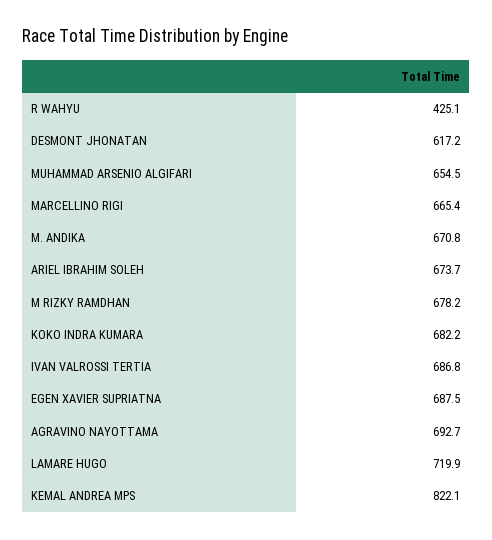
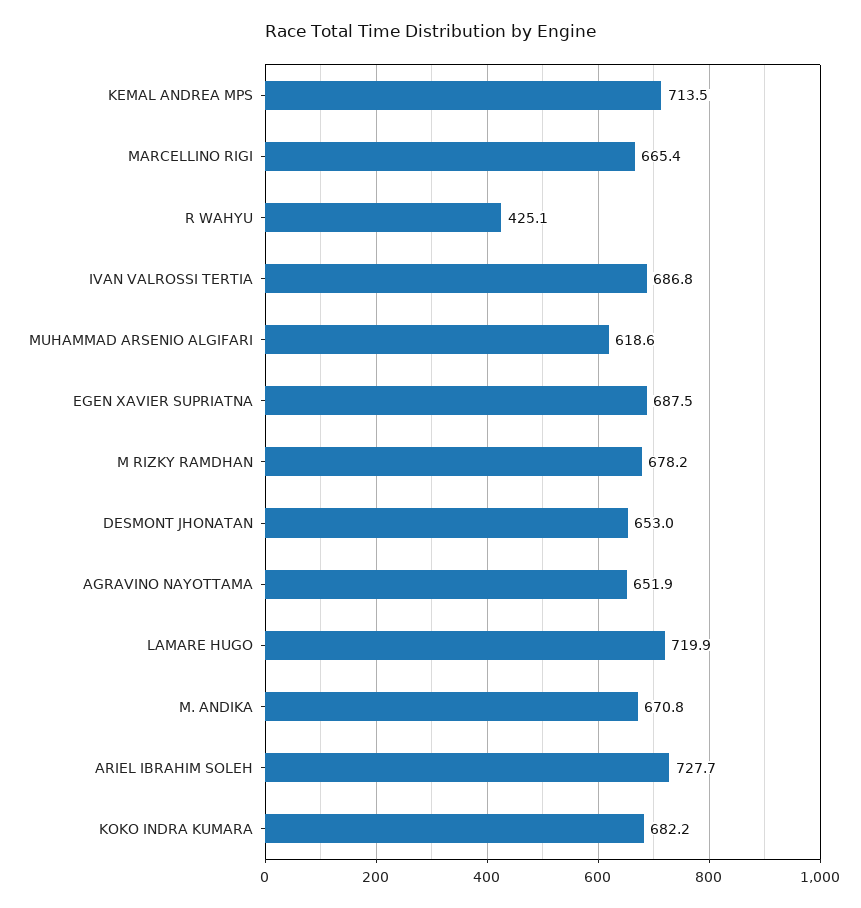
  {
    "R WAHYU": 425.1,
-   "DESMONT JHONATAN": 617.2,
+   "DESMONT JHONATAN": 653,
-   "MUHAMMAD ARSENIO ALGIFARI": 654.5,
+   "MUHAMMAD ARSENIO ALGIFARI": 618.6,
    "MARCELLINO RIGI": 665.4,
    "M. ANDIKA": 670.8,
-   "ARIEL IBRAHIM SOLEH": 673.7,
+   "ARIEL IBRAHIM SOLEH": 727.7,
    "M RIZKY RAMDHAN": 678.2,
    "KOKO INDRA KUMARA": 682.2,
    "IVAN VALROSSI TERTIA": 686.8,
    "EGEN XAVIER SUPRIATNA": 687.5,
-   "AGRAVINO NAYOTTAMA": 692.7,
+   "AGRAVINO NAYOTTAMA": 651.9,
    "LAMARE HUGO": 719.9,
-   "KEMAL ANDREA MPS": 822.1
+   "KEMAL ANDREA MPS": 713.5
  }

